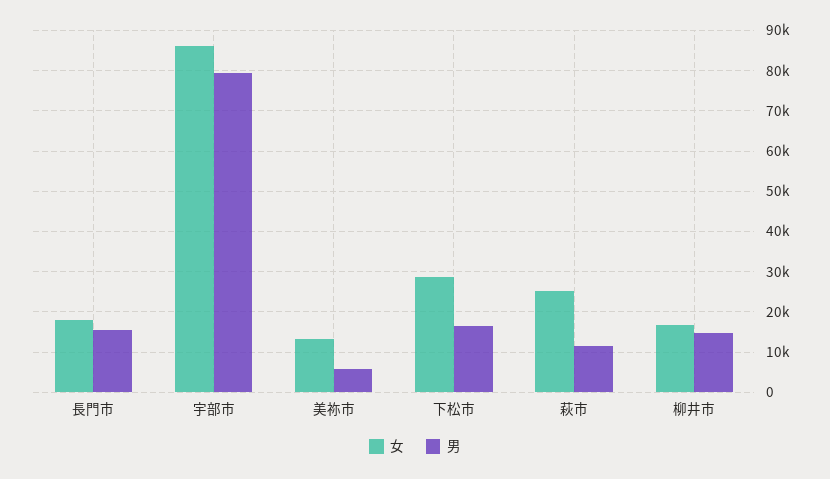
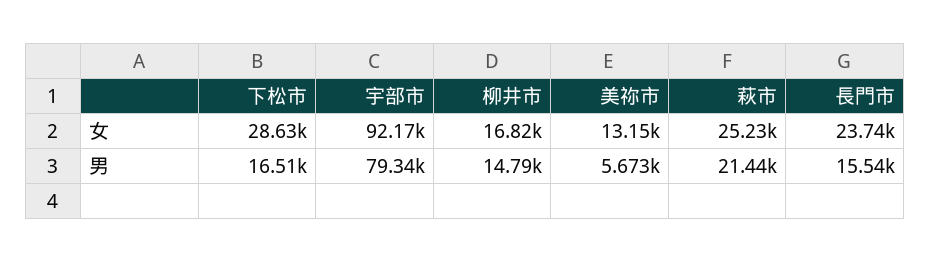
  {
    "女": {
-     "長門市": 18000,
+     "長門市": 23740,
-     "宇部市": 86000,
+     "宇部市": 92170,
      "美祢市": 13150,
      "下松市": 28630,
      "萩市": 25230,
      "柳井市": 16820
    },
    "男": {
      "長門市": 15540,
      "宇部市": 79340,
      "美祢市": 5673,
      "下松市": 16510,
-     "萩市": 12000,
+     "萩市": 21440,
      "柳井市": 14790
    }
  }

